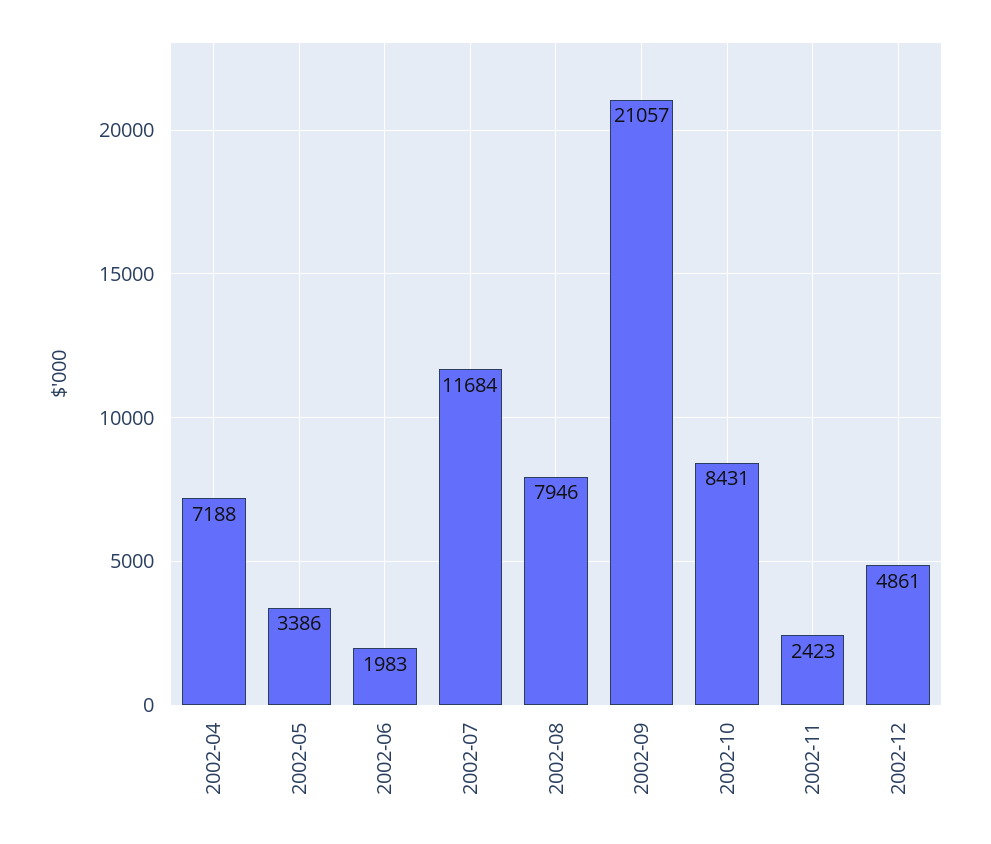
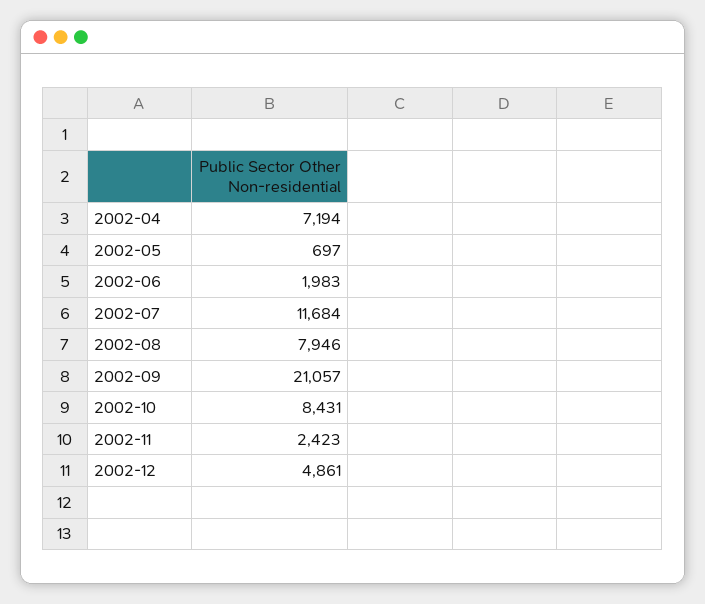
  {
-   "2002-04": 7188,
+   "2002-04": 7194,
-   "2002-05": 3386,
+   "2002-05": 697,
    "2002-06": 1983,
    "2002-07": 11684,
    "2002-08": 7946,
    "2002-09": 21057,
    "2002-10": 8431,
    "2002-11": 2423,
    "2002-12": 4861
  }

